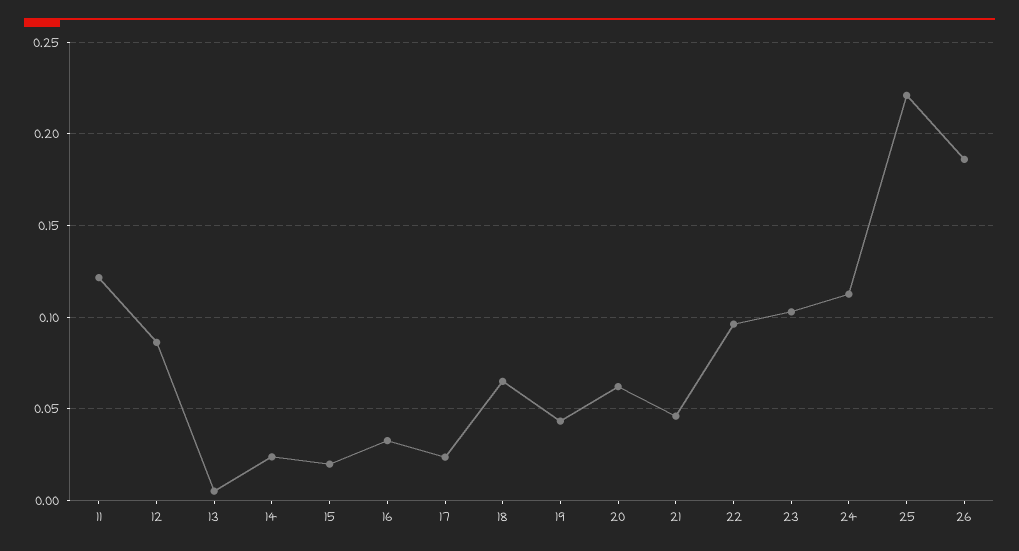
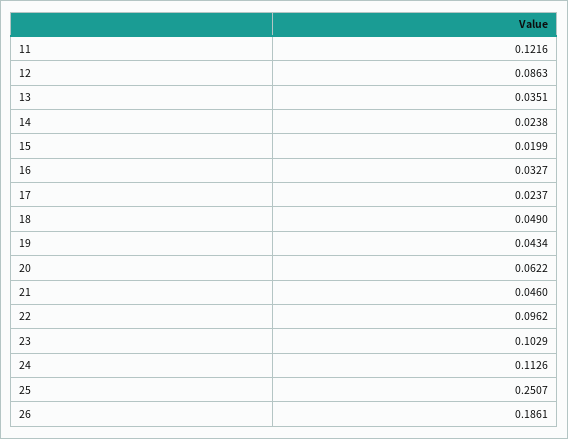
  {
    "11": 0.1216,
    "12": 0.0863,
-   "13": 0.005,
+   "13": 0.0351,
    "14": 0.0238,
    "15": 0.0199,
    "16": 0.0327,
    "17": 0.0237,
-   "18": 0.065,
+   "18": 0.049,
    "19": 0.0434,
    "20": 0.0622,
    "21": 0.046,
    "22": 0.0962,
    "23": 0.1029,
    "24": 0.1126,
-   "25": 0.22,
+   "25": 0.2507,
    "26": 0.1861
  }

